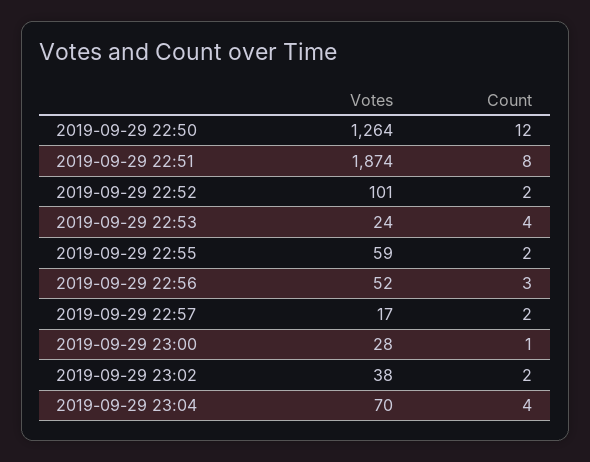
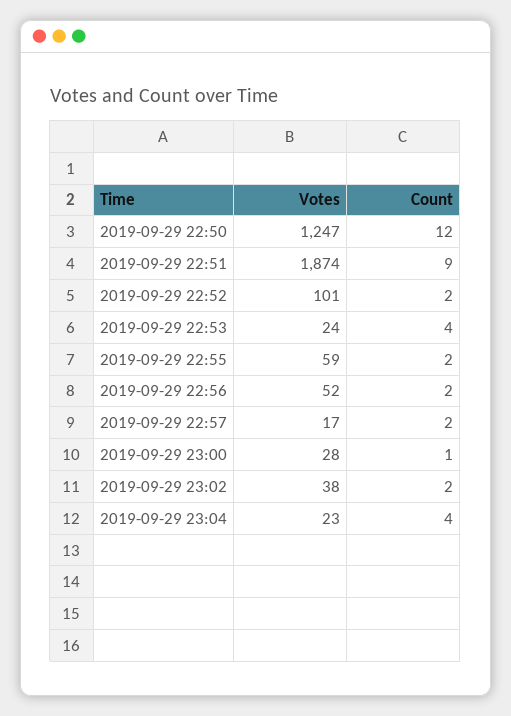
  {
    "Votes": {
-     "2019-09-29 22:50": 1264,
+     "2019-09-29 22:50": 1247,
      "2019-09-29 22:51": 1874,
      "2019-09-29 22:52": 101,
      "2019-09-29 22:53": 24,
      "2019-09-29 22:55": 59,
      "2019-09-29 22:56": 52,
      "2019-09-29 22:57": 17,
      "2019-09-29 23:00": 28,
      "2019-09-29 23:02": 38,
-     "2019-09-29 23:04": 70
+     "2019-09-29 23:04": 23
    },
    "Count": {
      "2019-09-29 22:50": 12,
-     "2019-09-29 22:51": 8,
+     "2019-09-29 22:51": 9,
      "2019-09-29 22:52": 2,
      "2019-09-29 22:53": 4,
      "2019-09-29 22:55": 2,
-     "2019-09-29 22:56": 3,
+     "2019-09-29 22:56": 2,
      "2019-09-29 22:57": 2,
      "2019-09-29 23:00": 1,
      "2019-09-29 23:02": 2,
      "2019-09-29 23:04": 4
    }
  }

